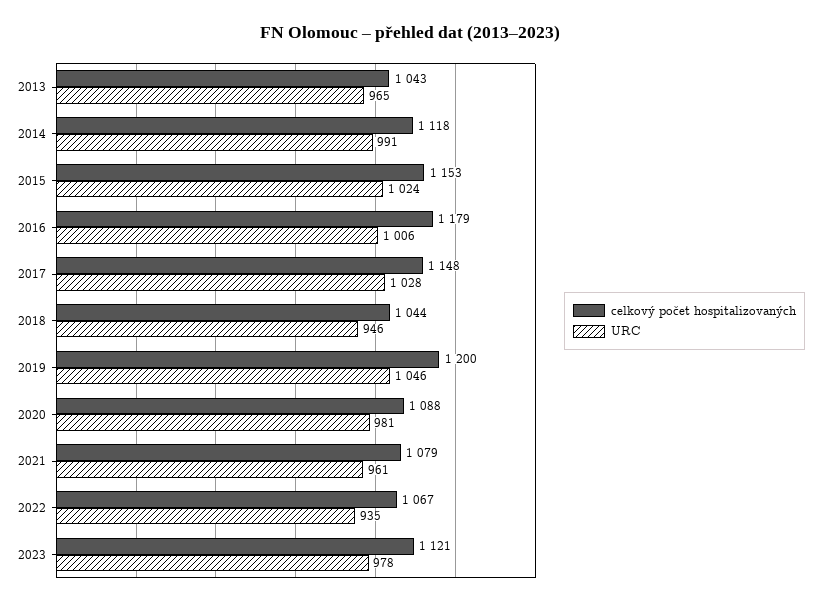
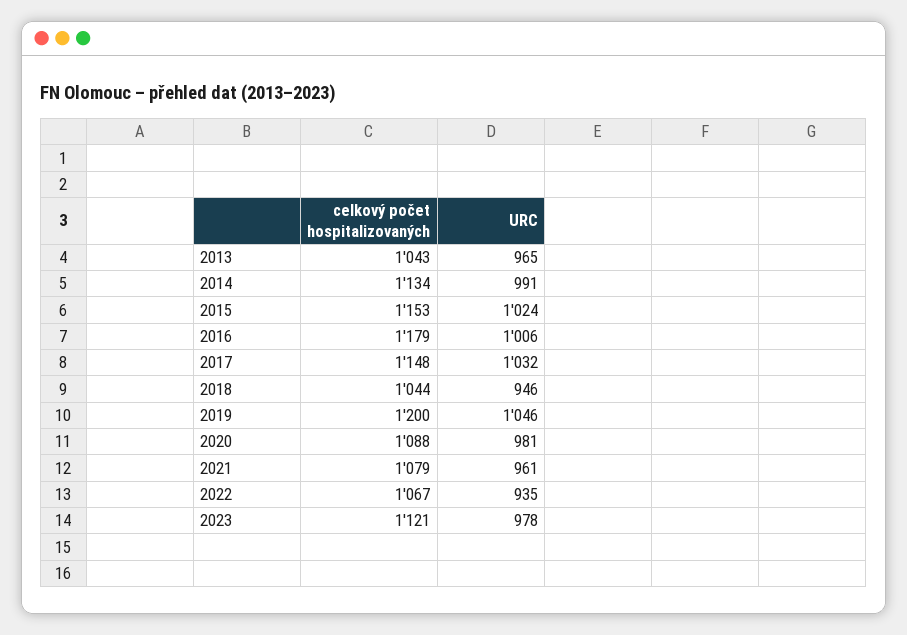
  {
    "celkový počet hospitalizovaných": {
      "2013": 1043,
-     "2014": 1118,
+     "2014": 1134,
      "2015": 1153,
      "2016": 1179,
      "2017": 1148,
      "2018": 1044,
      "2019": 1200,
      "2020": 1088,
      "2021": 1079,
      "2022": 1067,
      "2023": 1121
    },
    "URC": {
      "2013": 965,
      "2014": 991,
      "2015": 1024,
      "2016": 1006,
-     "2017": 1028,
+     "2017": 1032,
      "2018": 946,
      "2019": 1046,
      "2020": 981,
      "2021": 961,
      "2022": 935,
      "2023": 978
    }
  }

